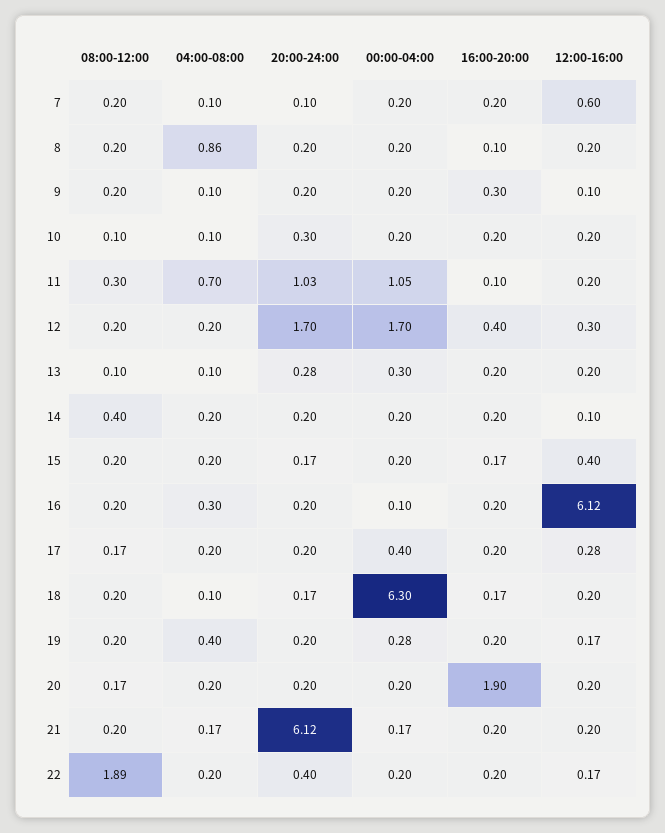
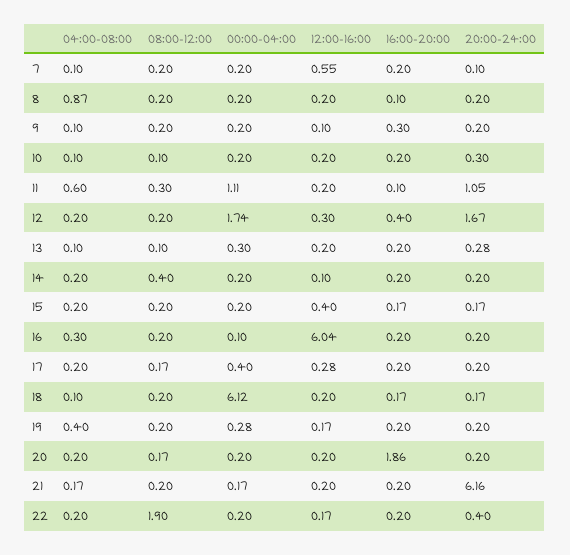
  {
    "08:00-12:00": {
      "7": 0.2,
      "8": 0.2,
      "9": 0.2,
      "10": 0.1,
      "11": 0.3,
      "12": 0.2,
      "13": 0.1,
      "14": 0.4,
      "15": 0.2,
      "16": 0.2,
      "17": 0.17,
      "18": 0.2,
      "19": 0.2,
      "20": 0.17,
      "21": 0.2,
-     "22": 1.89
+     "22": 1.9
    },
    "04:00-08:00": {
      "7": 0.1,
-     "8": 0.86,
+     "8": 0.87,
      "9": 0.1,
      "10": 0.1,
-     "11": 0.7,
+     "11": 0.6,
      "12": 0.2,
      "13": 0.1,
      "14": 0.2,
      "15": 0.2,
      "16": 0.3,
      "17": 0.2,
      "18": 0.1,
      "19": 0.4,
      "20": 0.2,
      "21": 0.17,
      "22": 0.2
    },
    "20:00-24:00": {
      "7": 0.1,
      "8": 0.2,
      "9": 0.2,
      "10": 0.3,
-     "11": 1.03,
+     "11": 1.05,
-     "12": 1.7,
+     "12": 1.67,
      "13": 0.28,
      "14": 0.2,
      "15": 0.17,
      "16": 0.2,
      "17": 0.2,
      "18": 0.17,
      "19": 0.2,
      "20": 0.2,
-     "21": 6.12,
+     "21": 6.16,
      "22": 0.4
    },
    "00:00-04:00": {
      "7": 0.2,
      "8": 0.2,
      "9": 0.2,
      "10": 0.2,
-     "11": 1.05,
+     "11": 1.11,
-     "12": 1.7,
+     "12": 1.74,
      "13": 0.3,
      "14": 0.2,
      "15": 0.2,
      "16": 0.1,
      "17": 0.4,
-     "18": 6.3,
+     "18": 6.12,
      "19": 0.28,
      "20": 0.2,
      "21": 0.17,
      "22": 0.2
    },
    "16:00-20:00": {
      "7": 0.2,
      "8": 0.1,
      "9": 0.3,
      "10": 0.2,
      "11": 0.1,
      "12": 0.4,
      "13": 0.2,
      "14": 0.2,
      "15": 0.17,
      "16": 0.2,
      "17": 0.2,
      "18": 0.17,
      "19": 0.2,
-     "20": 1.9,
+     "20": 1.86,
      "21": 0.2,
      "22": 0.2
    },
    "12:00-16:00": {
-     "7": 0.6,
+     "7": 0.55,
      "8": 0.2,
      "9": 0.1,
      "10": 0.2,
      "11": 0.2,
      "12": 0.3,
      "13": 0.2,
      "14": 0.1,
      "15": 0.4,
-     "16": 6.12,
+     "16": 6.04,
      "17": 0.28,
      "18": 0.2,
      "19": 0.17,
      "20": 0.2,
      "21": 0.2,
      "22": 0.17
    }
  }

